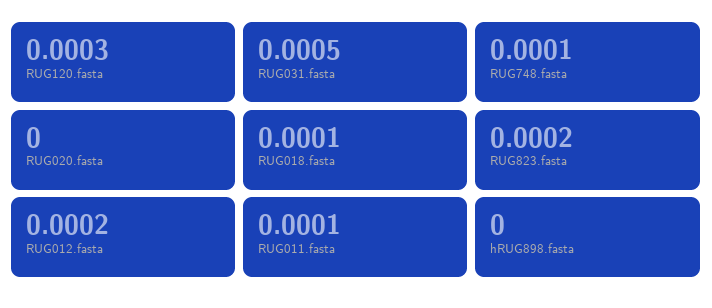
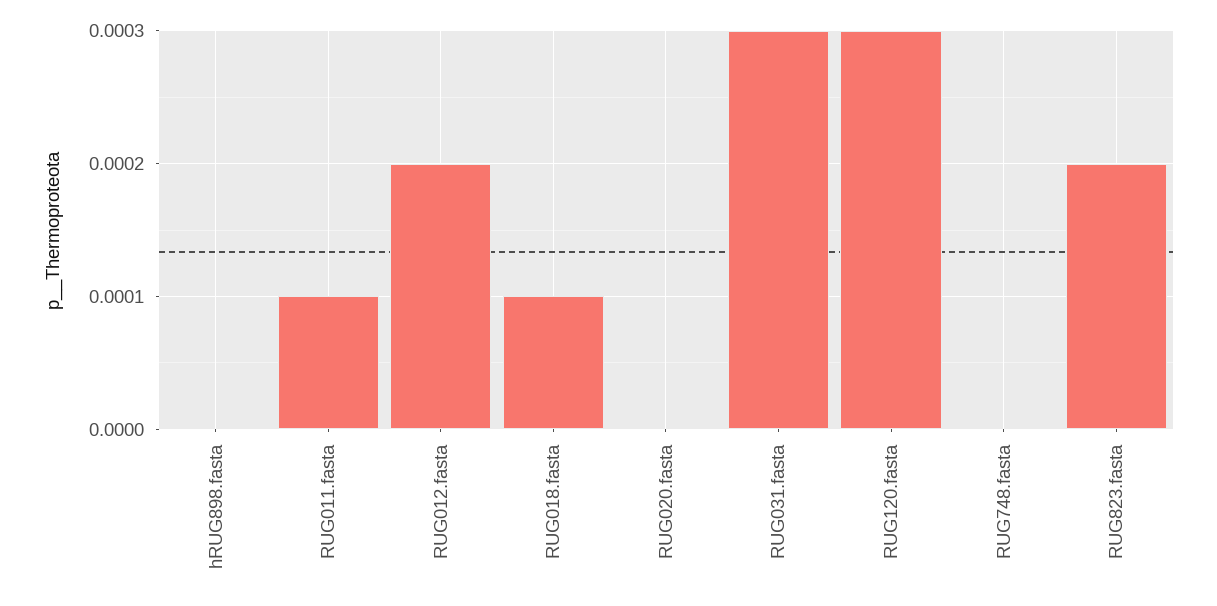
  {
    "RUG120.fasta": 0.0003,
-   "RUG031.fasta": 0.0005,
+   "RUG031.fasta": 0.0003,
-   "RUG748.fasta": 0.0001,
+   "RUG748.fasta": 0,
    "RUG020.fasta": 0,
    "RUG018.fasta": 0.0001,
    "RUG823.fasta": 0.0002,
    "RUG012.fasta": 0.0002,
    "RUG011.fasta": 0.0001,
    "hRUG898.fasta": 0
  }

